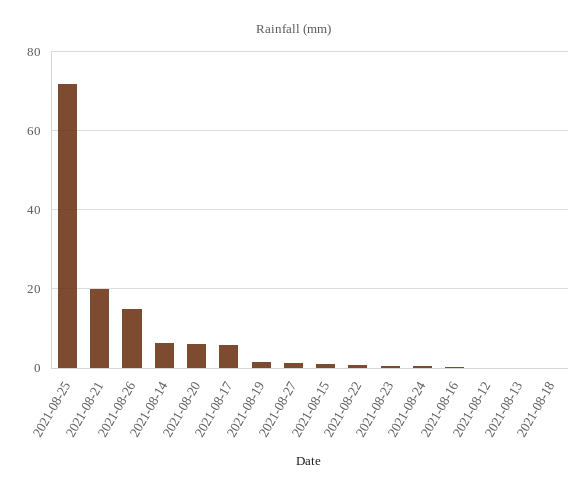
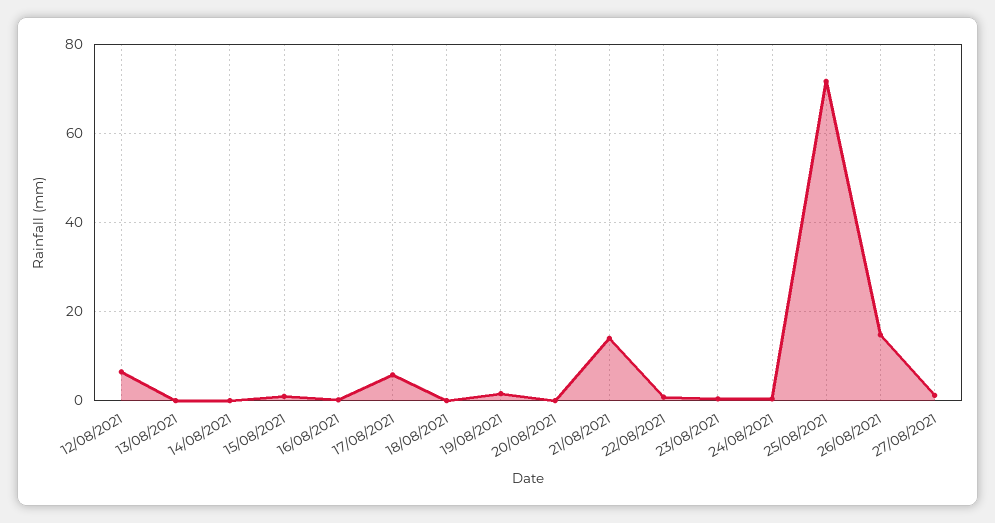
  {
    "2021-08-25": 72,
-   "2021-08-21": 20,
+   "2021-08-21": 14,
    "2021-08-26": 14,
-   "2021-08-14": 6,
+   "2021-08-14": 0,
-   "2021-08-20": 6,
+   "2021-08-20": 0,
    "2021-08-17": 6,
    "2021-08-19": 2,
    "2021-08-27": 2,
    "2021-08-15": 2,
    "2021-08-22": 0,
    "2021-08-23": 0,
    "2021-08-24": 0,
    "2021-08-16": 0,
-   "2021-08-12": 0,
+   "2021-08-12": 6,
    "2021-08-13": 0,
    "2021-08-18": 0
  }

